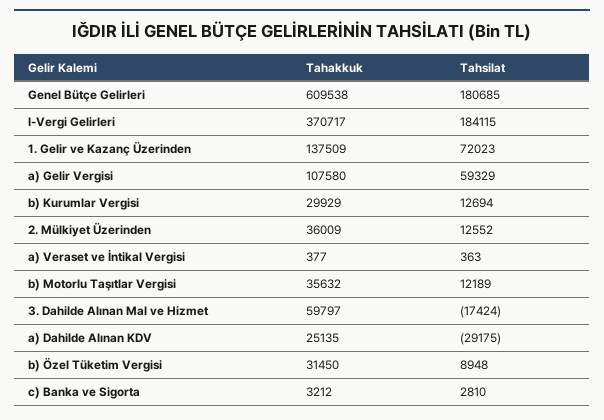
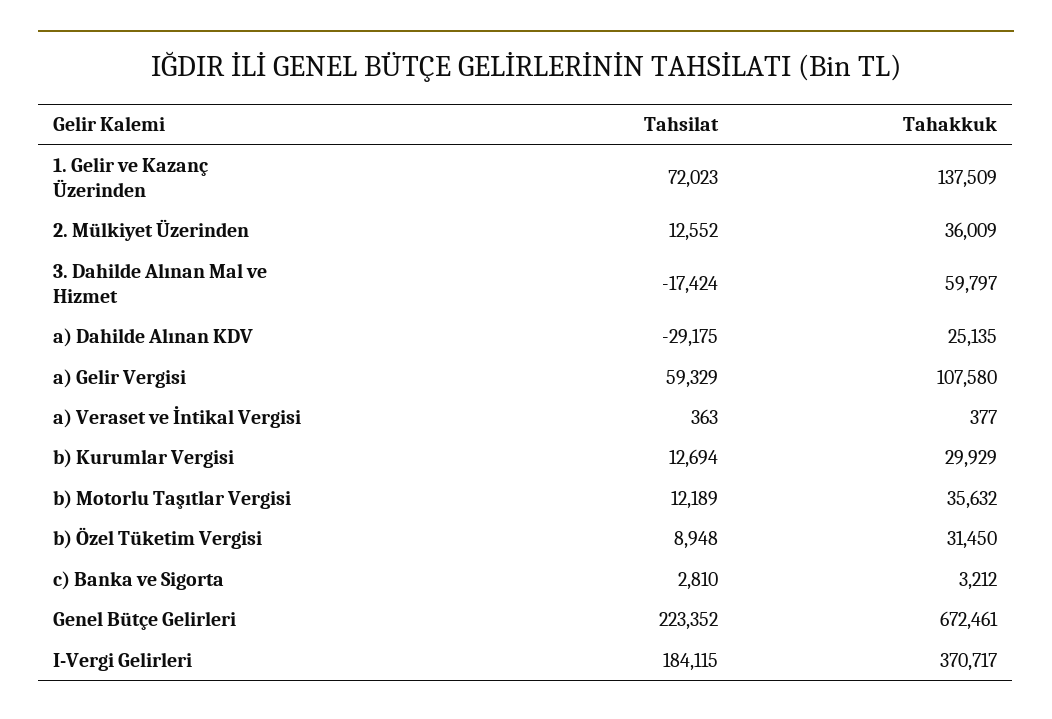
  {
    "Tahakkuk": {
-     "Genel Bütçe Gelirleri": 609538,
+     "Genel Bütçe Gelirleri": 672461,
      "I-Vergi Gelirleri": 370717,
      "1. Gelir ve Kazanç Üzerinden": 137509,
      "a) Gelir Vergisi": 107580,
      "b) Kurumlar Vergisi": 29929,
      "2. Mülkiyet Üzerinden": 36009,
      "a) Veraset ve İntikal Vergisi": 377,
      "b) Motorlu Taşıtlar Vergisi": 35632,
      "3. Dahilde Alınan Mal ve Hizmet": 59797,
      "a) Dahilde Alınan KDV": 25135,
      "b) Özel Tüketim Vergisi": 31450,
      "c) Banka ve Sigorta": 3212
    },
    "Tahsilat": {
-     "Genel Bütçe Gelirleri": 180685,
+     "Genel Bütçe Gelirleri": 223352,
      "I-Vergi Gelirleri": 184115,
      "1. Gelir ve Kazanç Üzerinden": 72023,
      "a) Gelir Vergisi": 59329,
      "b) Kurumlar Vergisi": 12694,
      "2. Mülkiyet Üzerinden": 12552,
      "a) Veraset ve İntikal Vergisi": 363,
      "b) Motorlu Taşıtlar Vergisi": 12189,
      "3. Dahilde Alınan Mal ve Hizmet": -17424,
      "a) Dahilde Alınan KDV": -29175,
      "b) Özel Tüketim Vergisi": 8948,
      "c) Banka ve Sigorta": 2810
    }
  }

